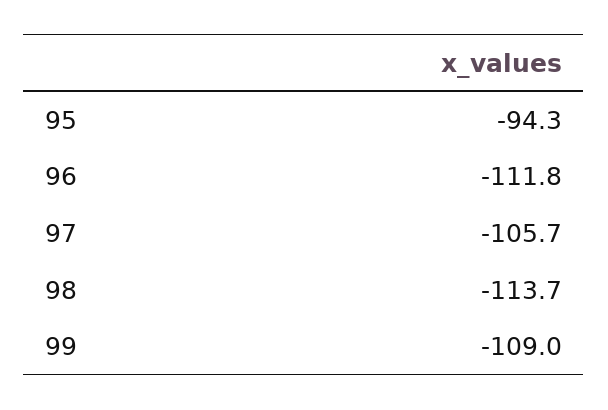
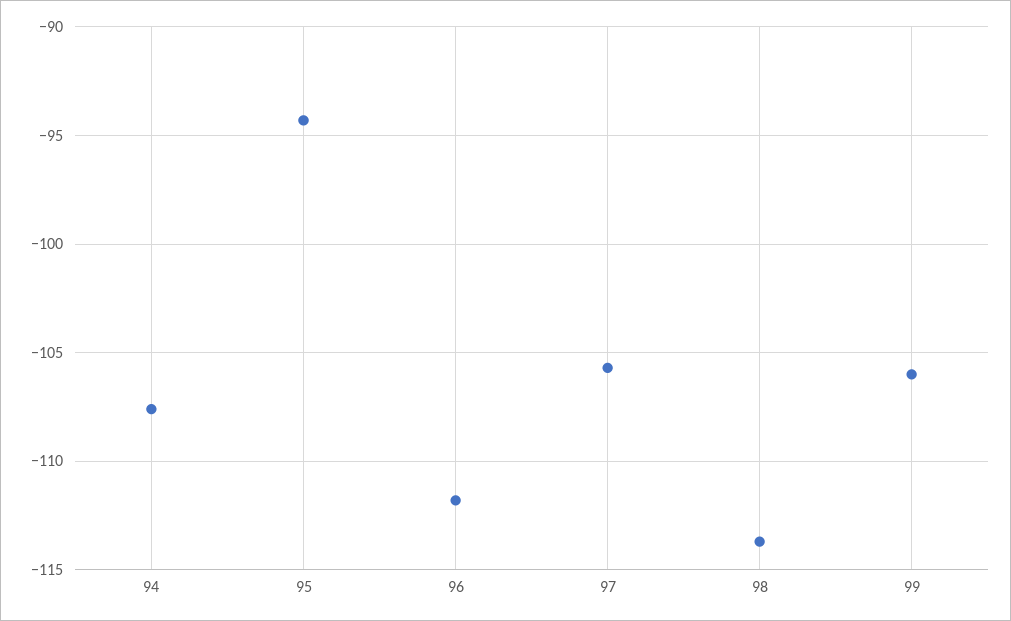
  {
    "95": -94.3,
    "96": -111.8,
    "97": -105.7,
    "98": -113.7,
-   "99": -109
+   "99": -106,
+   "94": -107.5
  }

